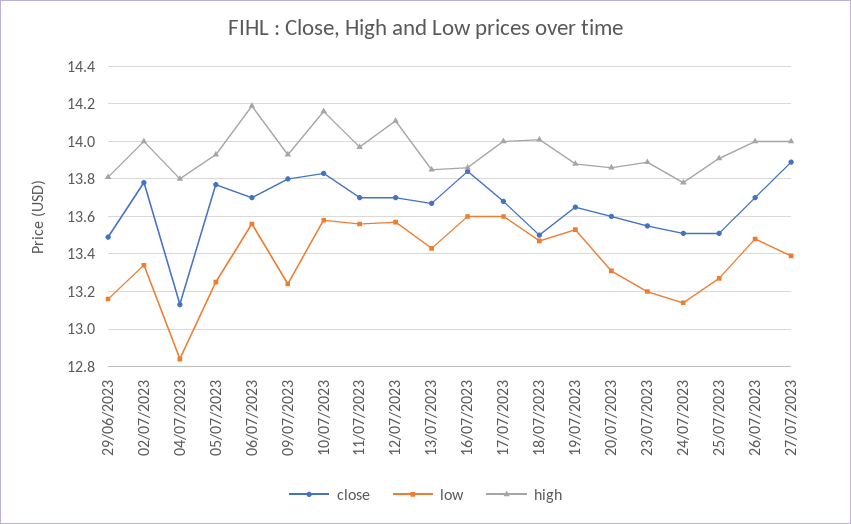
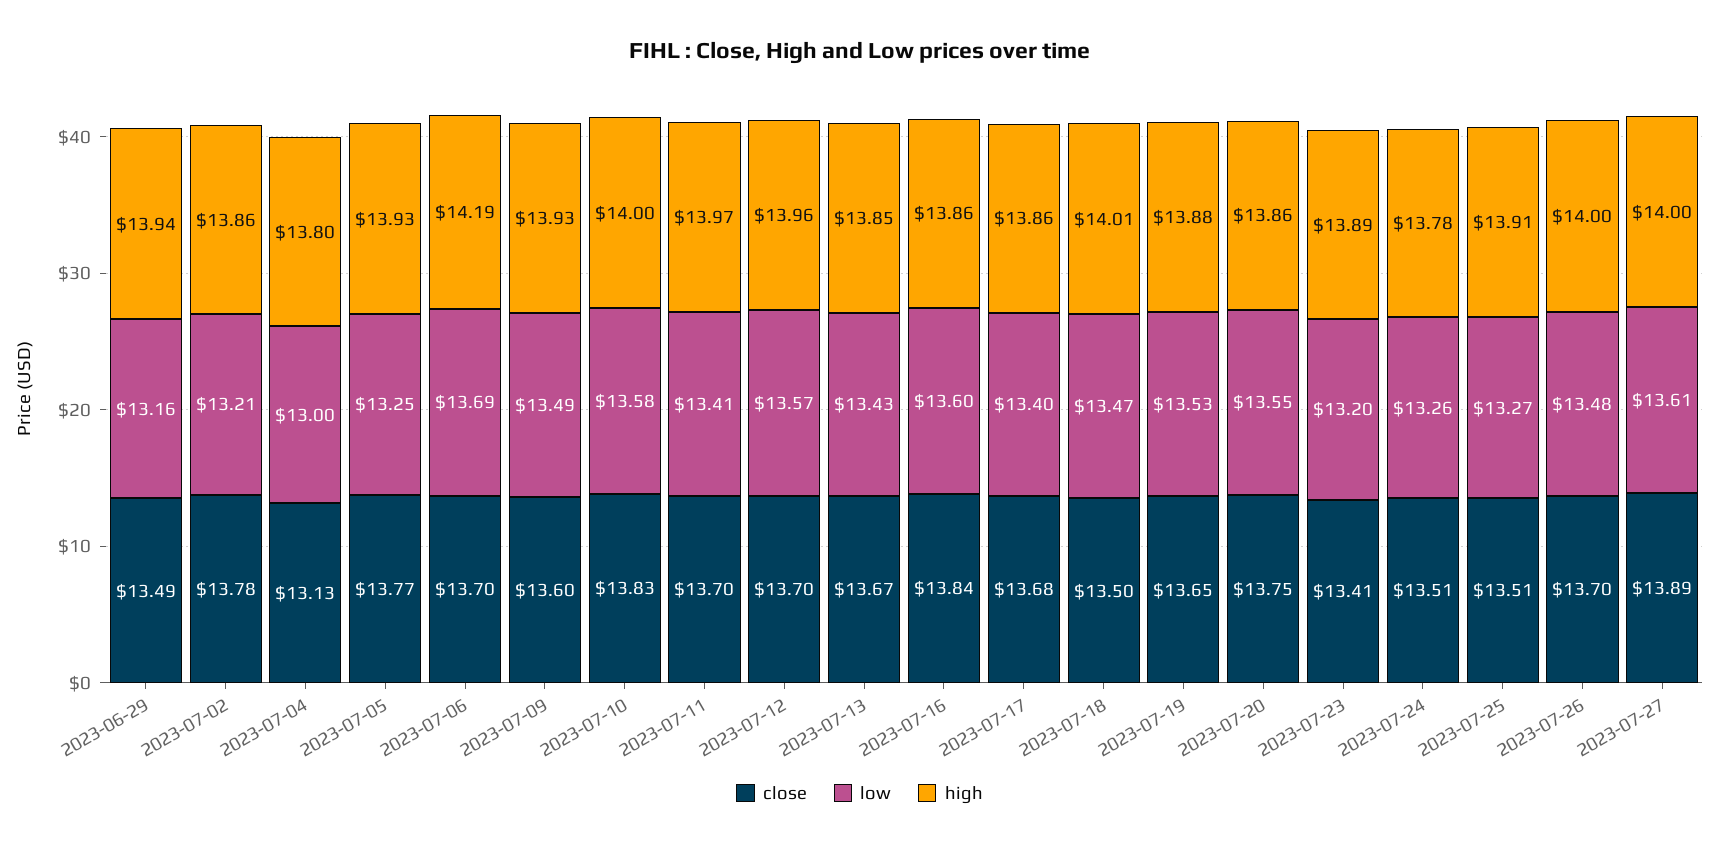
  {
    "close": {
      "29/06/2023": 13.49,
      "02/07/2023": 13.78,
      "04/07/2023": 13.13,
      "05/07/2023": 13.77,
      "06/07/2023": 13.7,
-     "09/07/2023": 13.8,
+     "09/07/2023": 13.6,
      "10/07/2023": 13.83,
      "11/07/2023": 13.7,
      "12/07/2023": 13.7,
      "13/07/2023": 13.67,
      "16/07/2023": 13.84,
      "17/07/2023": 13.68,
      "18/07/2023": 13.5,
      "19/07/2023": 13.65,
-     "20/07/2023": 13.6,
+     "20/07/2023": 13.75,
-     "23/07/2023": 13.55,
+     "23/07/2023": 13.41,
      "24/07/2023": 13.51,
      "25/07/2023": 13.51,
      "26/07/2023": 13.7,
      "27/07/2023": 13.89
    },
    "low": {
      "29/06/2023": 13.16,
-     "02/07/2023": 13.35,
+     "02/07/2023": 13.21,
-     "04/07/2023": 12.85,
+     "04/07/2023": 13,
      "05/07/2023": 13.25,
-     "06/07/2023": 13.55,
+     "06/07/2023": 13.69,
-     "09/07/2023": 13.25,
+     "09/07/2023": 13.49,
      "10/07/2023": 13.58,
-     "11/07/2023": 13.55,
+     "11/07/2023": 13.41,
      "12/07/2023": 13.57,
      "13/07/2023": 13.43,
      "16/07/2023": 13.6,
-     "17/07/2023": 13.6,
+     "17/07/2023": 13.4,
      "18/07/2023": 13.47,
      "19/07/2023": 13.53,
-     "20/07/2023": 13.3,
+     "20/07/2023": 13.55,
      "23/07/2023": 13.2,
-     "24/07/2023": 13.15,
+     "24/07/2023": 13.26,
      "25/07/2023": 13.27,
      "26/07/2023": 13.48,
-     "27/07/2023": 13.4
+     "27/07/2023": 13.61
    },
    "high": {
-     "29/06/2023": 13.8,
+     "29/06/2023": 13.94,
-     "02/07/2023": 14,
+     "02/07/2023": 13.86,
      "04/07/2023": 13.8,
      "05/07/2023": 13.93,
      "06/07/2023": 14.19,
      "09/07/2023": 13.93,
-     "10/07/2023": 14.15,
+     "10/07/2023": 14,
      "11/07/2023": 13.97,
-     "12/07/2023": 14.1,
+     "12/07/2023": 13.96,
      "13/07/2023": 13.85,
      "16/07/2023": 13.86,
-     "17/07/2023": 14,
+     "17/07/2023": 13.86,
      "18/07/2023": 14.01,
      "19/07/2023": 13.88,
      "20/07/2023": 13.86,
      "23/07/2023": 13.89,
      "24/07/2023": 13.78,
      "25/07/2023": 13.91,
      "26/07/2023": 14,
      "27/07/2023": 14
    }
  }

